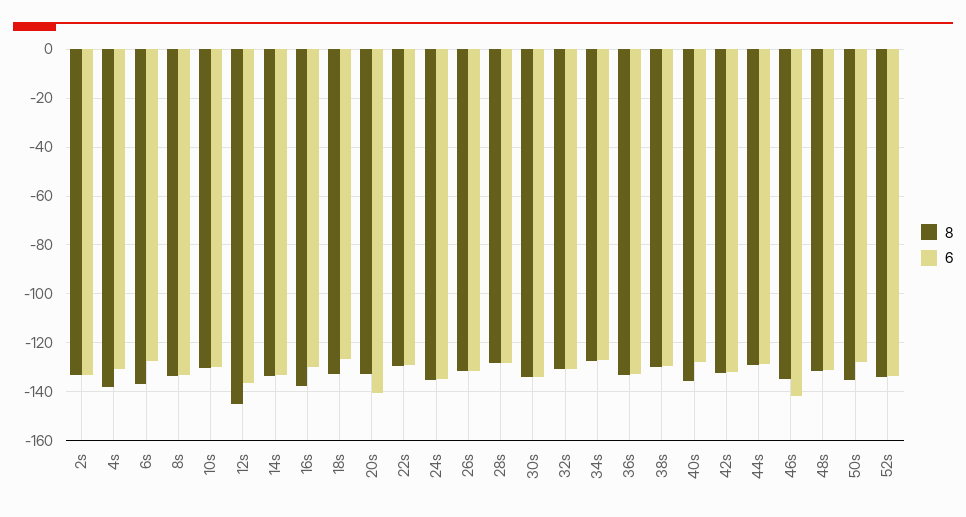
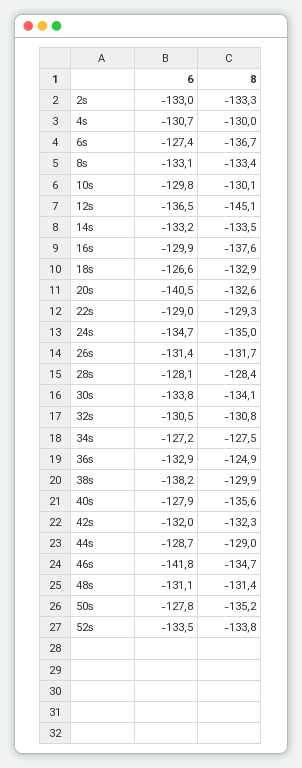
  {
    "8": {
      "2s": -133.3,
-     "4s": -137.5,
+     "4s": -130,
      "6s": -136.7,
      "8s": -133.4,
      "10s": -130.1,
      "12s": -145.1,
      "14s": -133.5,
      "16s": -137.6,
      "18s": -132.9,
      "20s": -132.6,
      "22s": -129.3,
      "24s": -135,
      "26s": -131.7,
      "28s": -128.4,
      "30s": -134.1,
      "32s": -130.8,
      "34s": -127.5,
-     "36s": -132.5,
+     "36s": -124.9,
      "38s": -129.9,
      "40s": -135.6,
      "42s": -132.3,
      "44s": -129,
      "46s": -134.7,
      "48s": -131.4,
      "50s": -135.2,
      "52s": -133.8
    },
    "6": {
      "2s": -133,
      "4s": -130.7,
      "6s": -127.4,
      "8s": -133.1,
      "10s": -129.8,
      "12s": -136.5,
      "14s": -133.2,
      "16s": -129.9,
      "18s": -126.6,
      "20s": -140.5,
      "22s": -129,
      "24s": -134.7,
      "26s": -131.4,
      "28s": -128.1,
      "30s": -133.8,
      "32s": -130.5,
      "34s": -127.2,
      "36s": -132.9,
-     "38s": -130,
+     "38s": -138.2,
      "40s": -127.9,
      "42s": -132,
      "44s": -128.7,
      "46s": -141.8,
      "48s": -131.1,
      "50s": -127.8,
      "52s": -133.5
    }
  }

